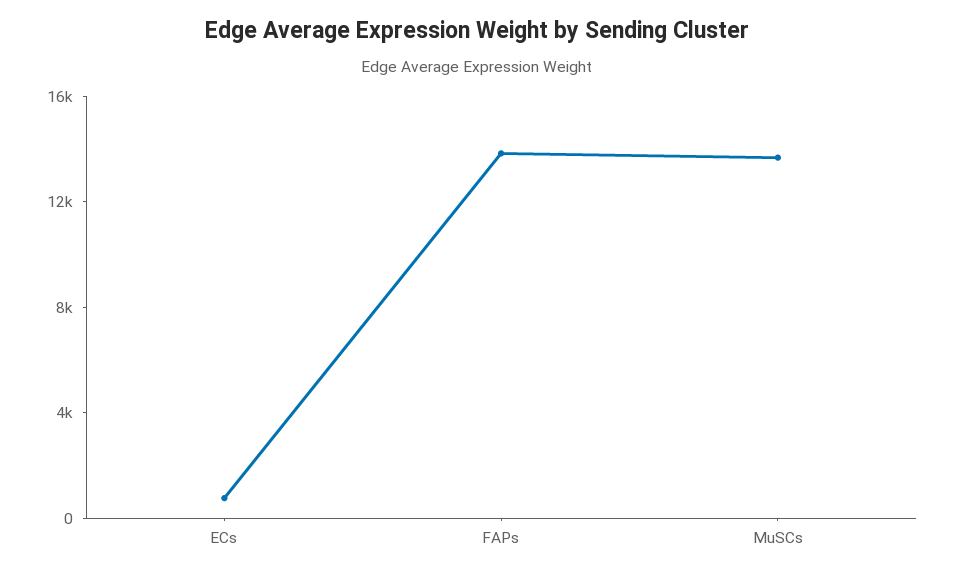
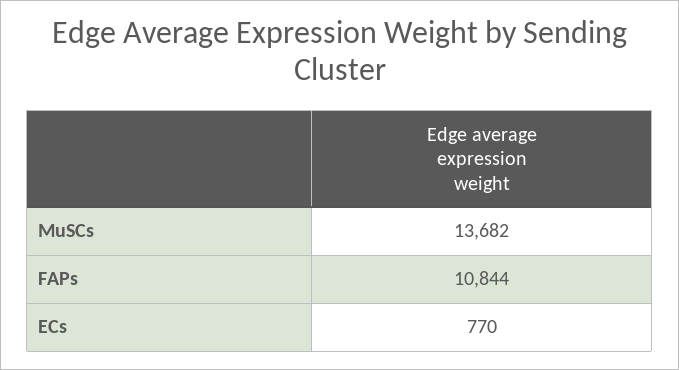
  {
    "ECs": 770,
-   "FAPs": 14000,
+   "FAPs": 10844,
    "MuSCs": 13682
  }

